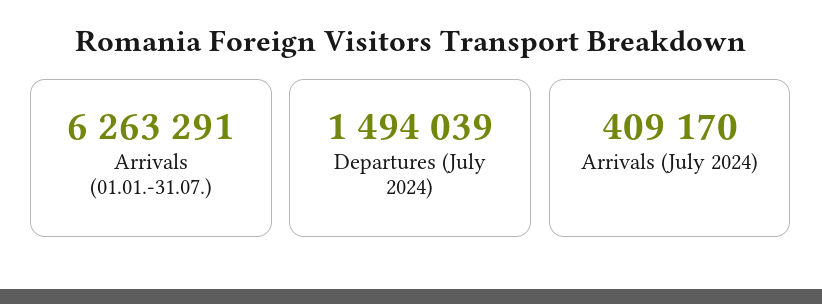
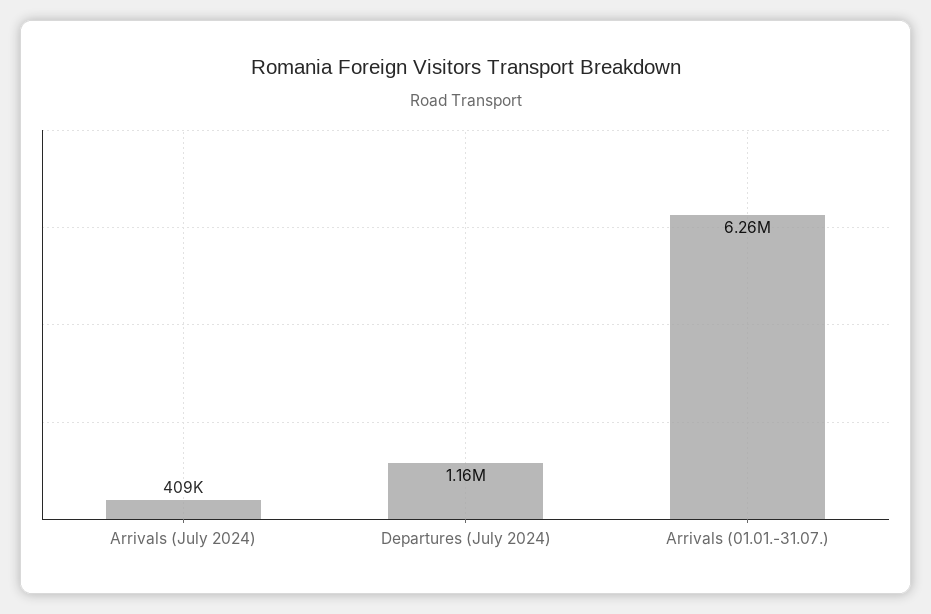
  {
    "Arrivals (01.01.-31.07.)": 6263291,
-   "Departures (July 2024)": 1494039,
+   "Departures (July 2024)": 1160000,
    "Arrivals (July 2024)": 409170
  }

